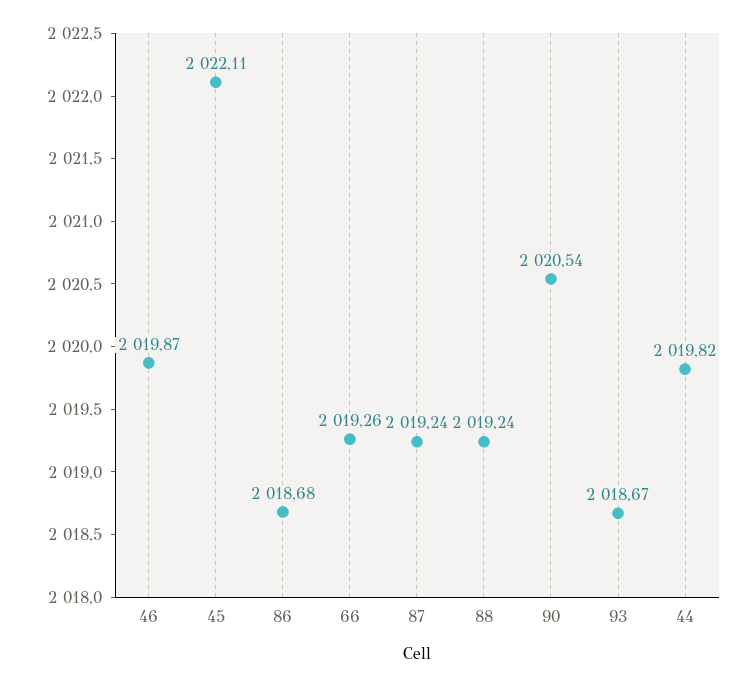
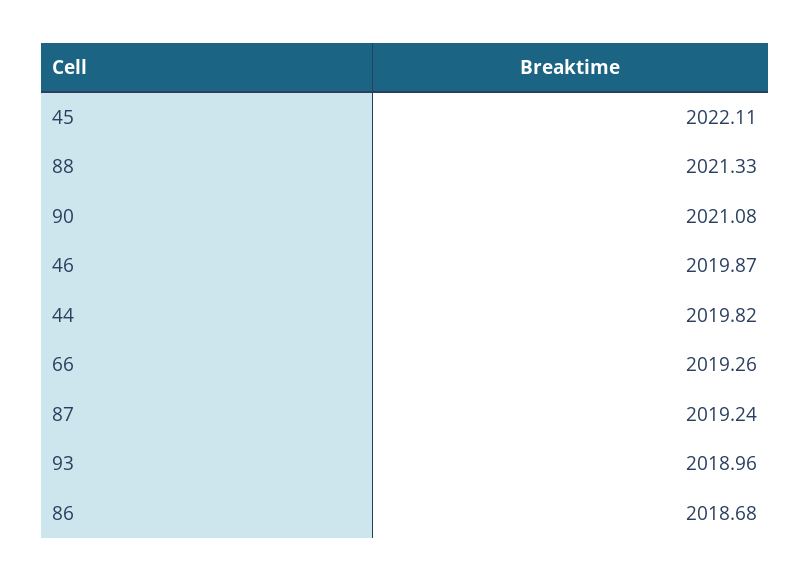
  {
    "46": 2019.87,
    "45": 2022.11,
    "86": 2018.68,
    "66": 2019.26,
    "87": 2019.24,
-   "88": 2019.24,
+   "88": 2021.33,
-   "90": 2020.54,
+   "90": 2021.08,
-   "93": 2018.67,
+   "93": 2018.96,
    "44": 2019.82
  }

